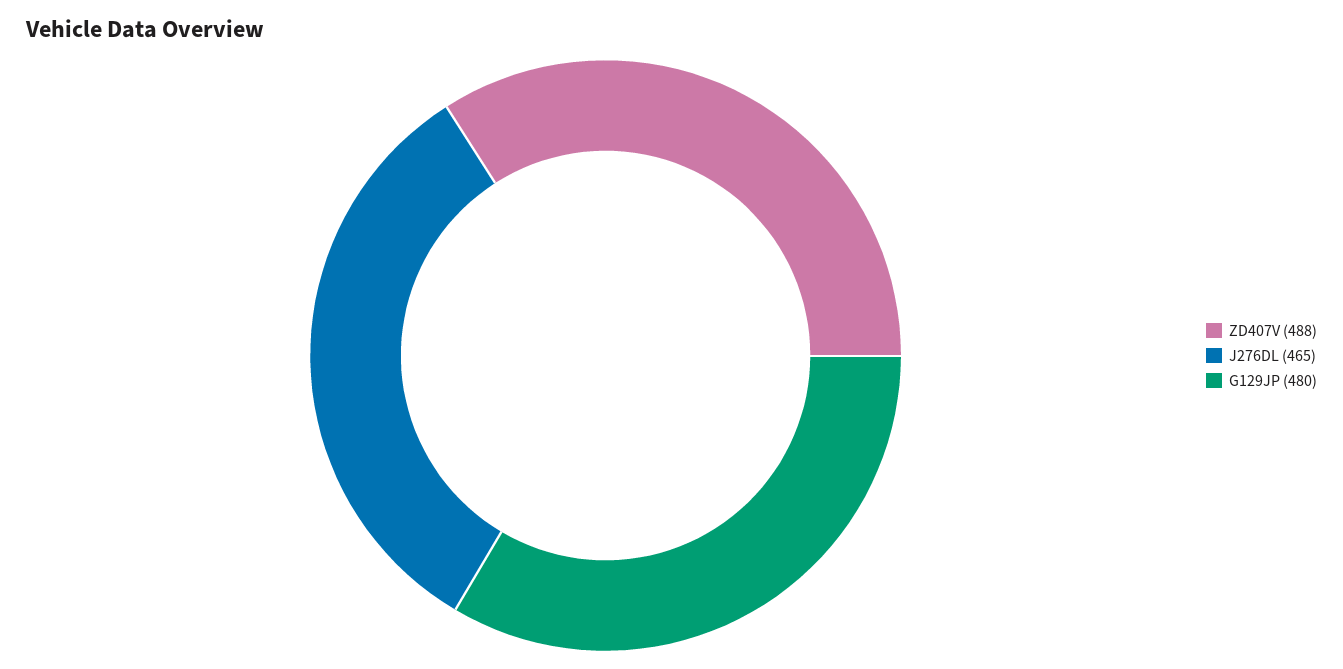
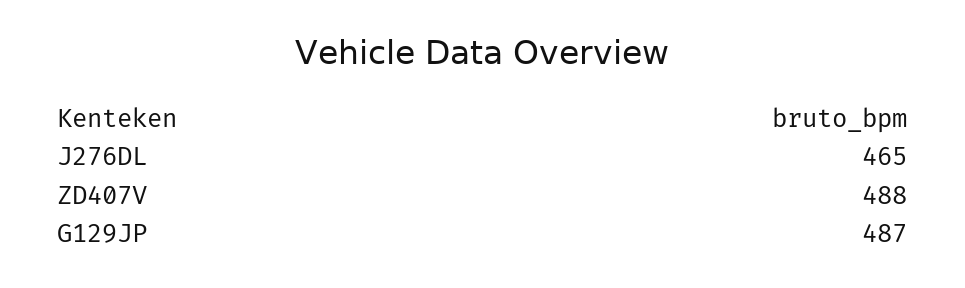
  {
    "ZD407V": 488,
    "J276DL": 465,
-   "G129JP": 480
+   "G129JP": 487
  }

